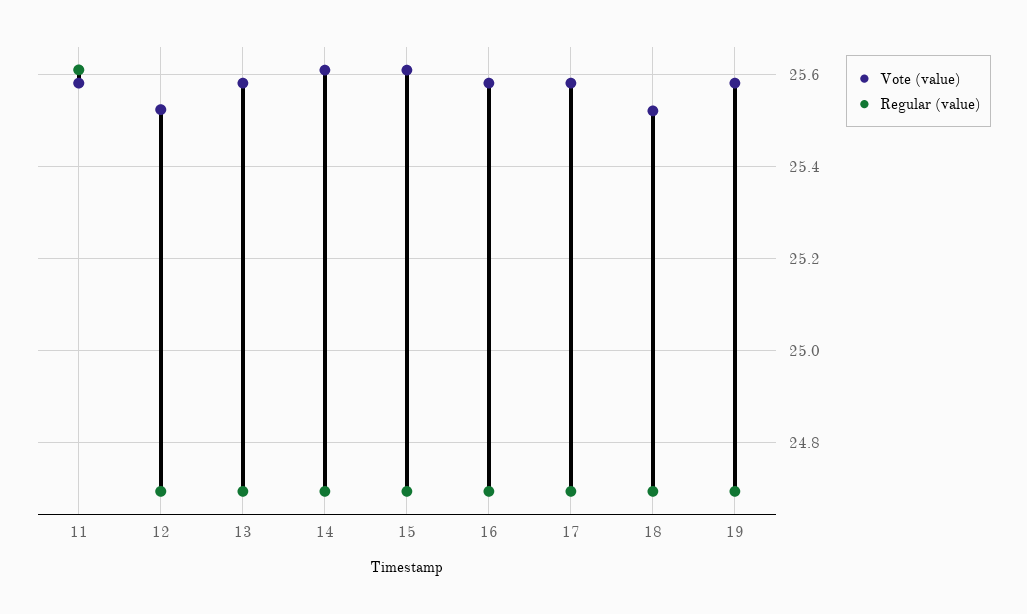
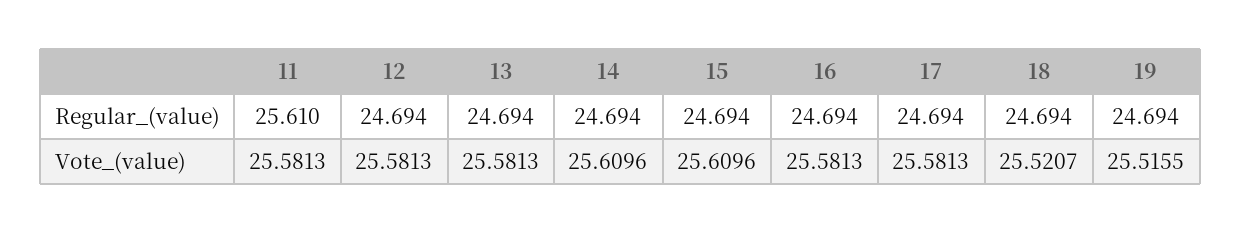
  {
    "Vote (value)": {
      "11": 25.5813,
-     "12": 25.52,
+     "12": 25.5813,
      "13": 25.5813,
      "14": 25.6096,
      "15": 25.6096,
      "16": 25.5813,
      "17": 25.5813,
      "18": 25.5207,
-     "19": 25.58
+     "19": 25.5155
    },
    "Regular (value)": {
      "11": 25.61,
      "12": 24.694,
      "13": 24.694,
      "14": 24.694,
      "15": 24.694,
      "16": 24.694,
      "17": 24.694,
      "18": 24.694,
      "19": 24.694
    }
  }

